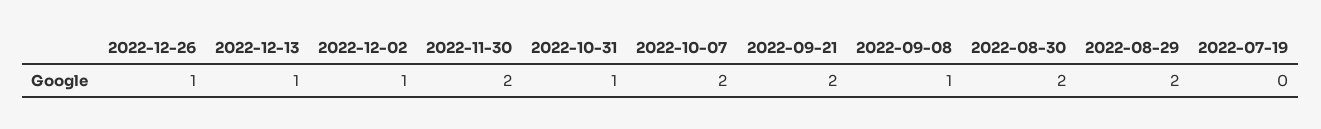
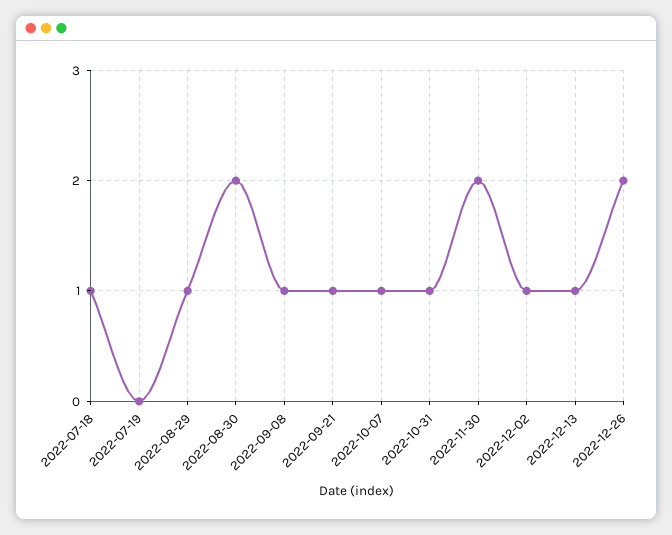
  {
-   "2022-12-26": 1,
+   "2022-12-26": 2,
    "2022-12-13": 1,
    "2022-12-02": 1,
    "2022-11-30": 2,
    "2022-10-31": 1,
-   "2022-10-07": 2,
+   "2022-10-07": 1,
-   "2022-09-21": 2,
+   "2022-09-21": 1,
    "2022-09-08": 1,
    "2022-08-30": 2,
-   "2022-08-29": 2,
+   "2022-08-29": 1,
-   "2022-07-19": 0
+   "2022-07-19": 0,
+   "2022-07-18": 1
  }

